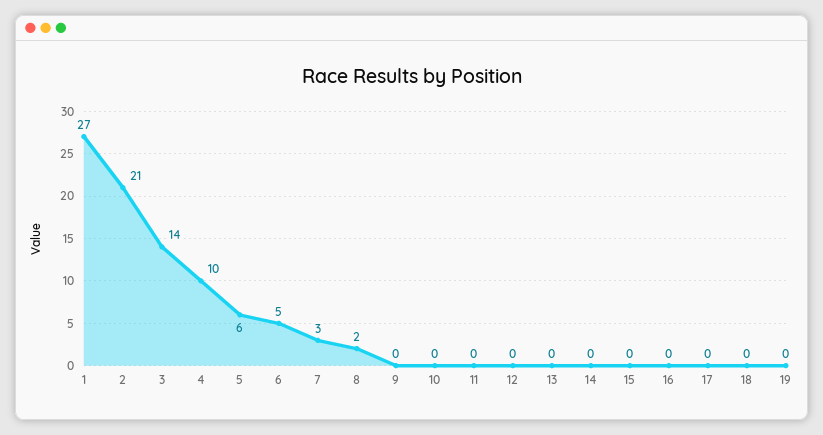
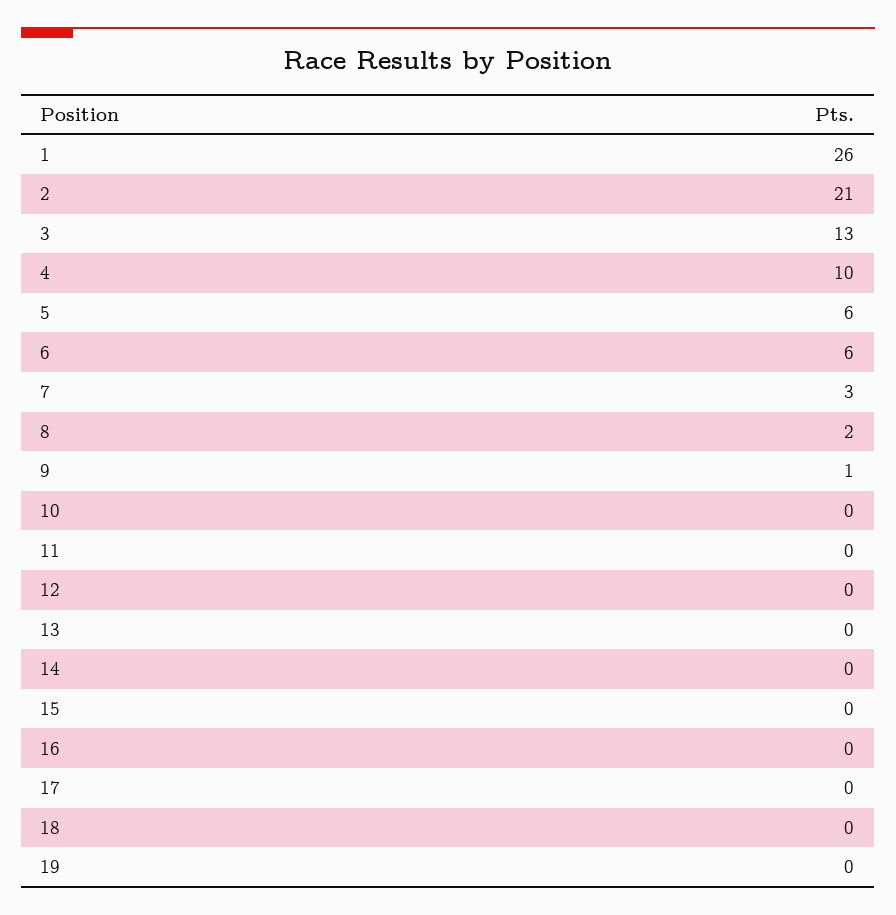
  {
-   "1": 27,
+   "1": 26,
    "2": 21,
-   "3": 14,
+   "3": 13,
    "4": 10,
    "5": 6,
-   "6": 5,
+   "6": 6,
    "7": 3,
    "8": 2,
-   "9": 0,
+   "9": 1,
    "10": 0,
    "11": 0,
    "12": 0,
    "13": 0,
    "14": 0,
    "15": 0,
    "16": 0,
    "17": 0,
    "18": 0,
    "19": 0
  }

